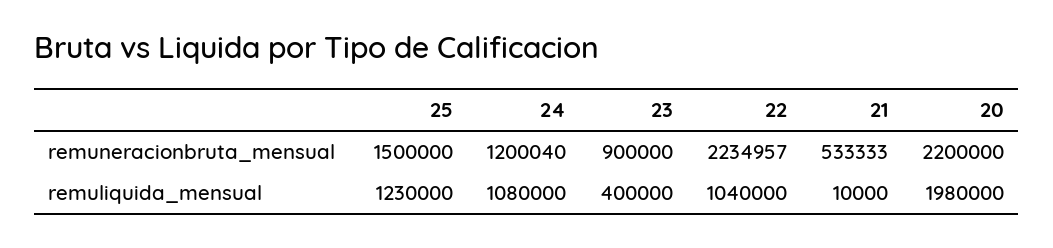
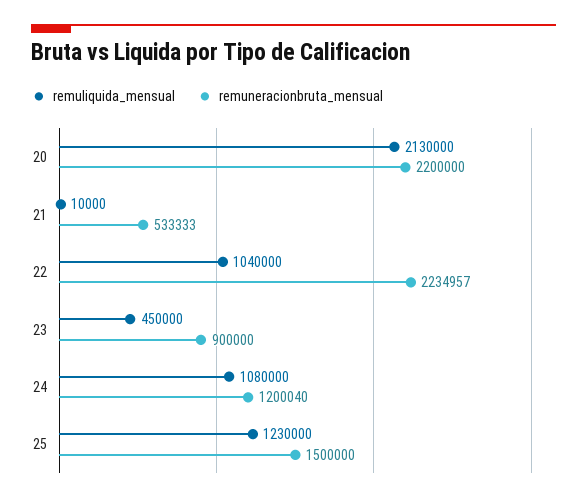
  {
    "remuneracionbruta_mensual": {
      "25": 1500000,
      "24": 1200040,
      "23": 900000,
      "22": 2234957,
      "21": 533333,
      "20": 2200000
    },
    "remuliquida_mensual": {
      "25": 1230000,
      "24": 1080000,
-     "23": 400000,
+     "23": 450000,
      "22": 1040000,
      "21": 10000,
-     "20": 1980000
+     "20": 2130000
    }
  }

